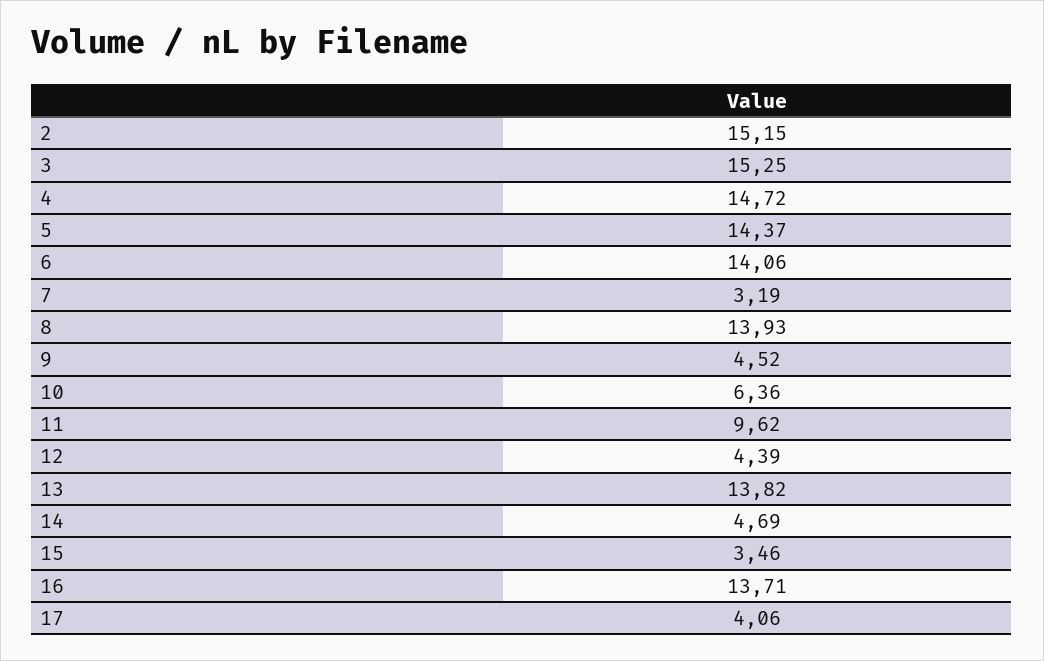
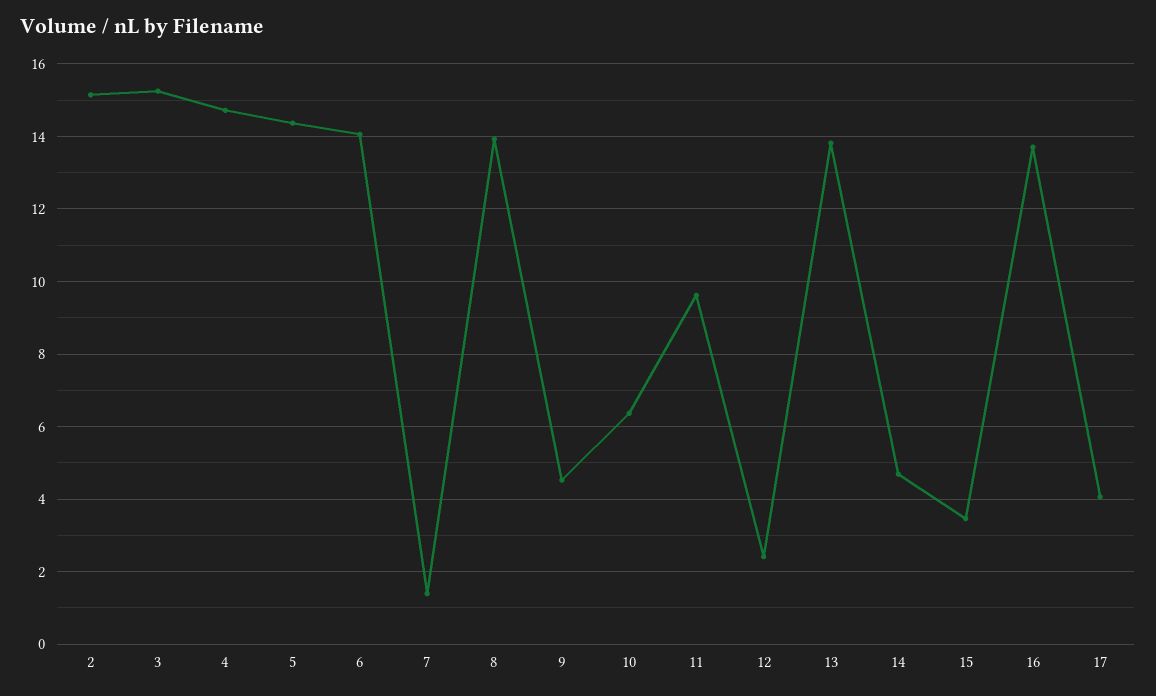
  {
    "2": 15.15,
    "3": 15.25,
    "4": 14.72,
    "5": 14.37,
    "6": 14.06,
-   "7": 3.19,
+   "7": 1.4,
    "8": 13.93,
    "9": 4.52,
    "10": 6.36,
    "11": 9.62,
-   "12": 4.39,
+   "12": 2.4,
    "13": 13.82,
    "14": 4.69,
    "15": 3.46,
    "16": 13.71,
    "17": 4.06
  }

